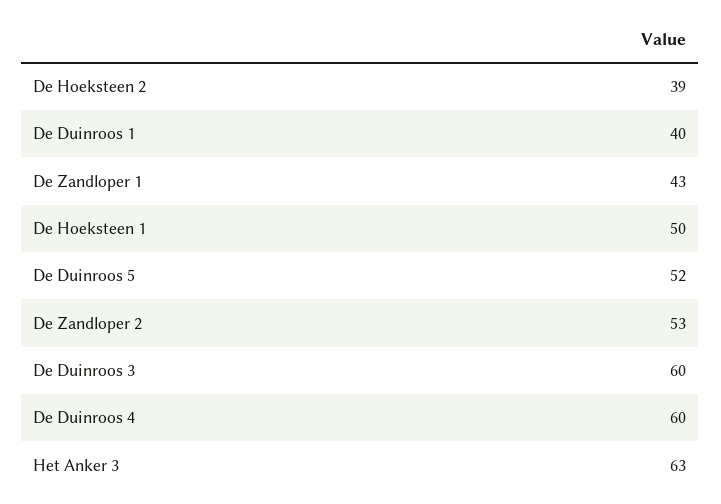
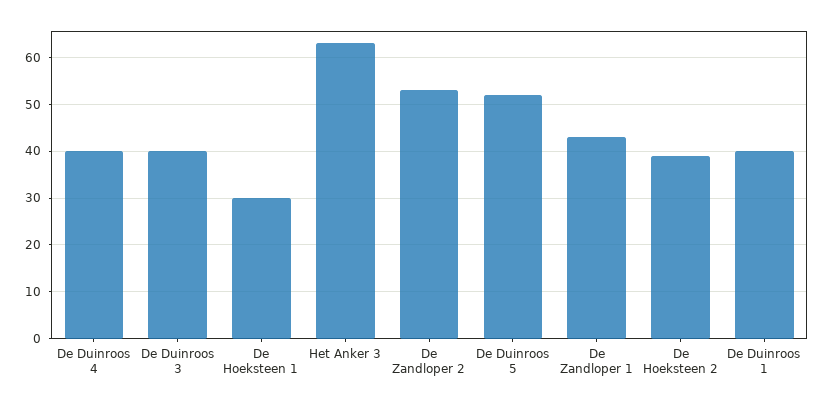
  {
    "De Hoeksteen 2": 39,
    "De Duinroos 1": 40,
    "De Zandloper 1": 43,
-   "De Hoeksteen 1": 50,
+   "De Hoeksteen 1": 30,
    "De Duinroos 5": 52,
    "De Zandloper 2": 53,
-   "De Duinroos 3": 60,
+   "De Duinroos 3": 40,
-   "De Duinroos 4": 60,
+   "De Duinroos 4": 40,
    "Het Anker 3": 63
  }

